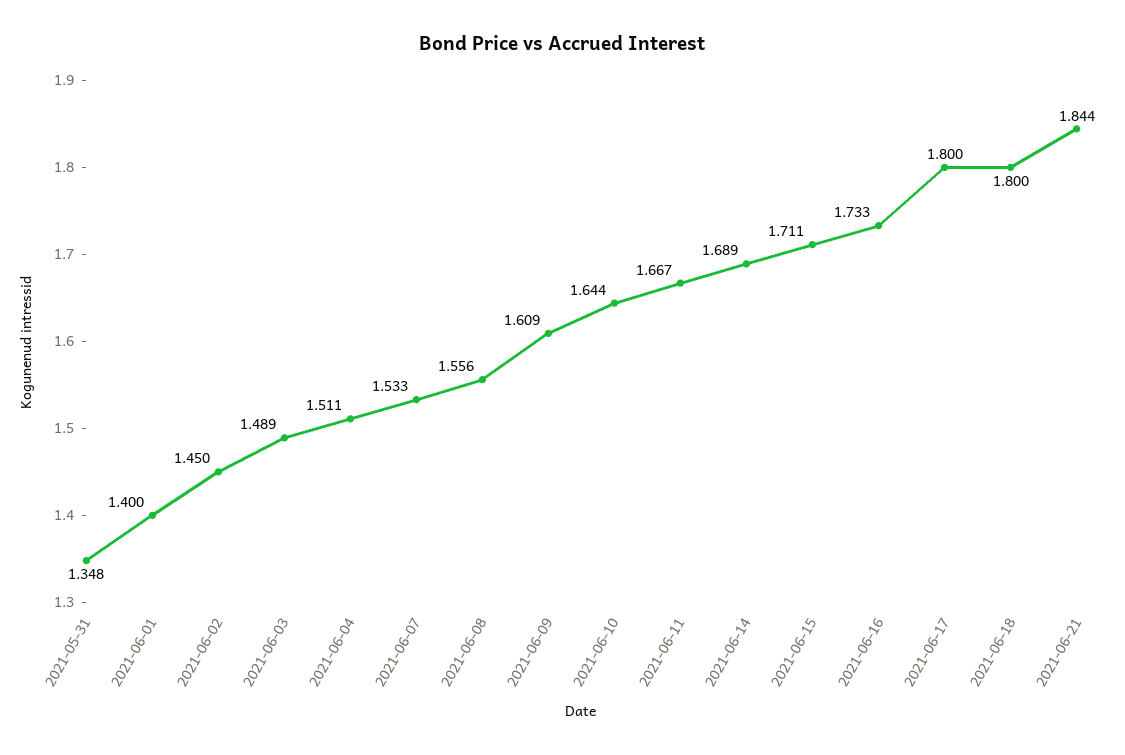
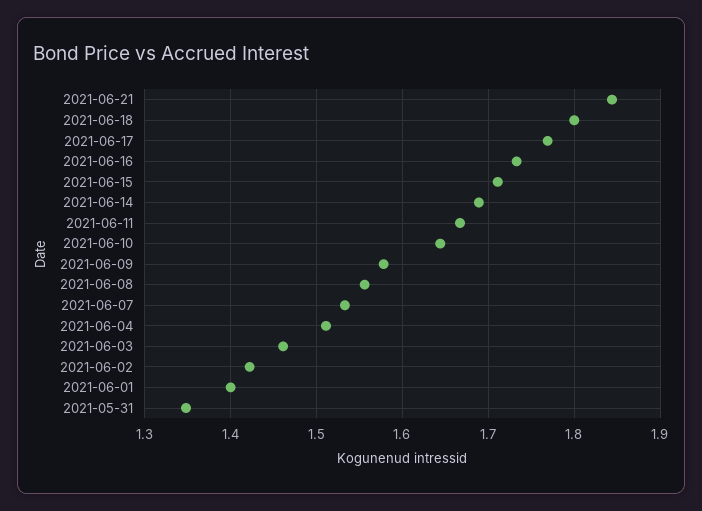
  {
    "2021-05-31": 1.348,
    "2021-06-01": 1.4,
-   "2021-06-02": 1.45,
+   "2021-06-02": 1.42,
-   "2021-06-03": 1.489,
+   "2021-06-03": 1.46,
    "2021-06-04": 1.511,
    "2021-06-07": 1.533,
    "2021-06-08": 1.556,
-   "2021-06-09": 1.609,
+   "2021-06-09": 1.58,
    "2021-06-10": 1.644,
    "2021-06-11": 1.667,
    "2021-06-14": 1.689,
    "2021-06-15": 1.711,
    "2021-06-16": 1.733,
-   "2021-06-17": 1.8,
+   "2021-06-17": 1.77,
    "2021-06-18": 1.8,
    "2021-06-21": 1.844
  }

